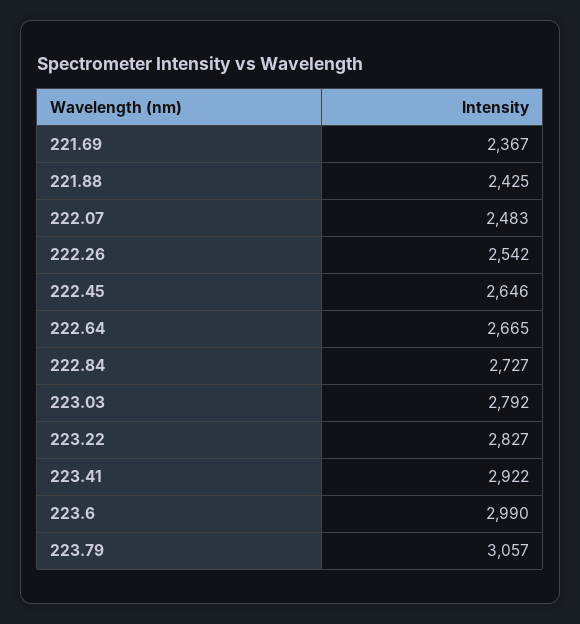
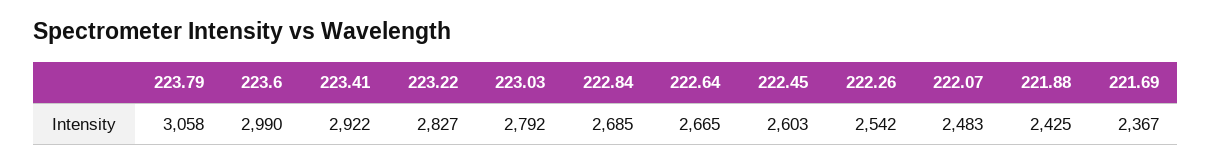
  {
    "221.69": 2367,
    "221.88": 2425,
    "222.07": 2483,
    "222.26": 2542,
-   "222.45": 2646,
+   "222.45": 2603,
    "222.64": 2665,
-   "222.84": 2727,
+   "222.84": 2685,
    "223.03": 2792,
    "223.22": 2827,
    "223.41": 2922,
    "223.6": 2990,
-   "223.79": 3057
+   "223.79": 3058
  }

